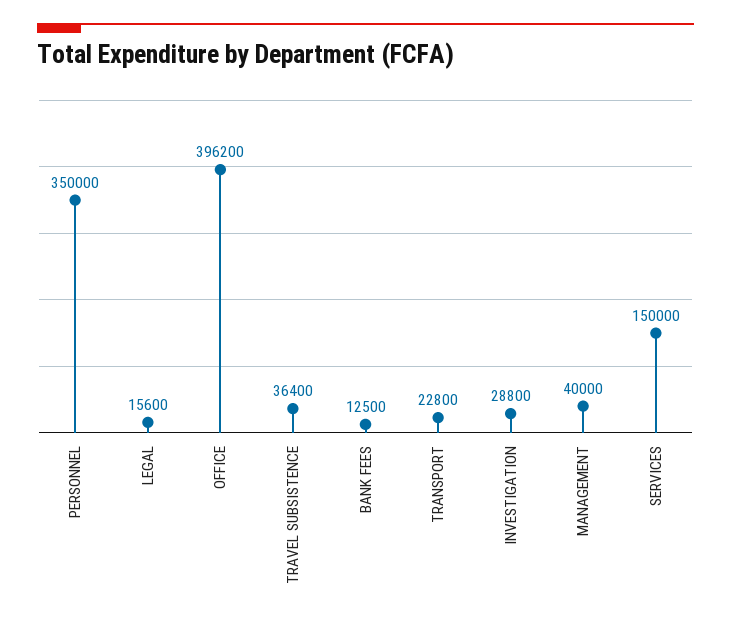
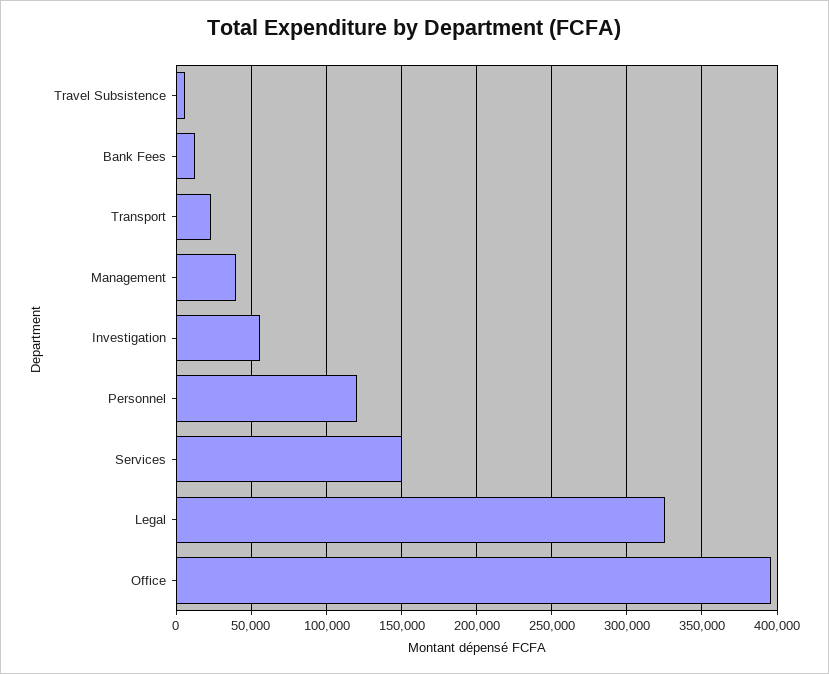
  {
-   "PERSONNEL": 350000,
+   "PERSONNEL": 120000,
-   "LEGAL": 15600,
+   "LEGAL": 325000,
    "OFFICE": 396200,
-   "TRAVEL SUBSISTENCE": 36400,
+   "TRAVEL SUBSISTENCE": 5000,
    "BANK FEES": 12500,
    "TRANSPORT": 22800,
-   "INVESTIGATION": 28800,
+   "INVESTIGATION": 55000,
    "MANAGEMENT": 40000,
    "SERVICES": 150000
  }

